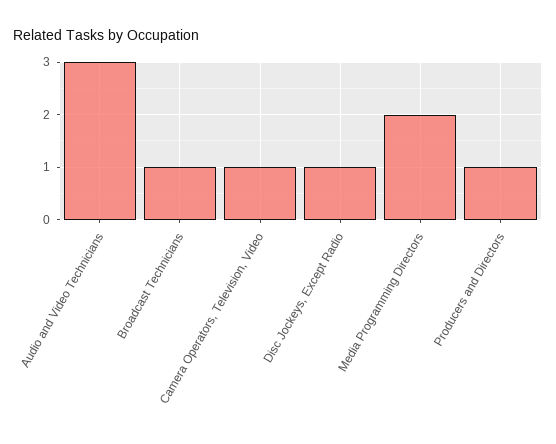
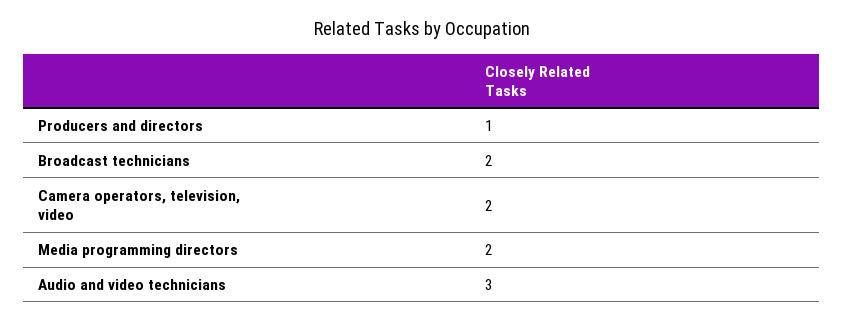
  {
    "Audio and Video Technicians": 3,
-   "Broadcast Technicians": 1,
+   "Broadcast Technicians": 2,
-   "Camera Operators, Television, Video": 1,
+   "Camera Operators, Television, Video": 2,
-   "Disc Jockeys, Except Radio": 1,
    "Media Programming Directors": 2,
    "Producers and Directors": 1
  }

